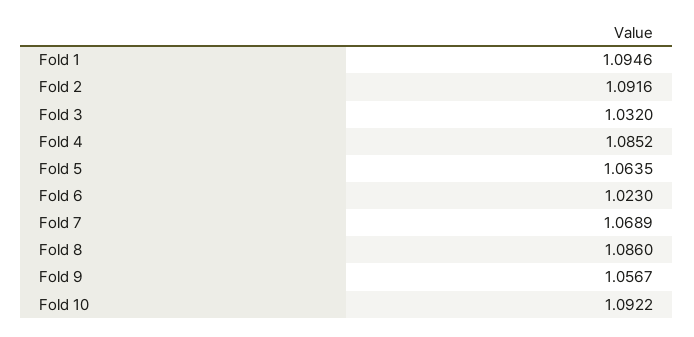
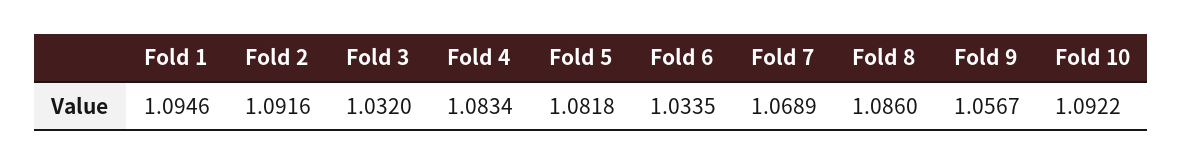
  {
    "Fold 1": 1.0946,
    "Fold 2": 1.0916,
    "Fold 3": 1.032,
-   "Fold 4": 1.0852,
+   "Fold 4": 1.0834,
-   "Fold 5": 1.0635,
+   "Fold 5": 1.0818,
-   "Fold 6": 1.023,
+   "Fold 6": 1.0335,
    "Fold 7": 1.0689,
    "Fold 8": 1.086,
    "Fold 9": 1.0567,
    "Fold 10": 1.0922
  }

